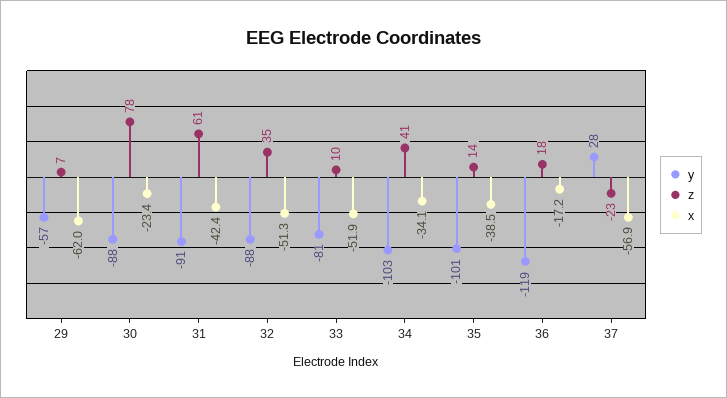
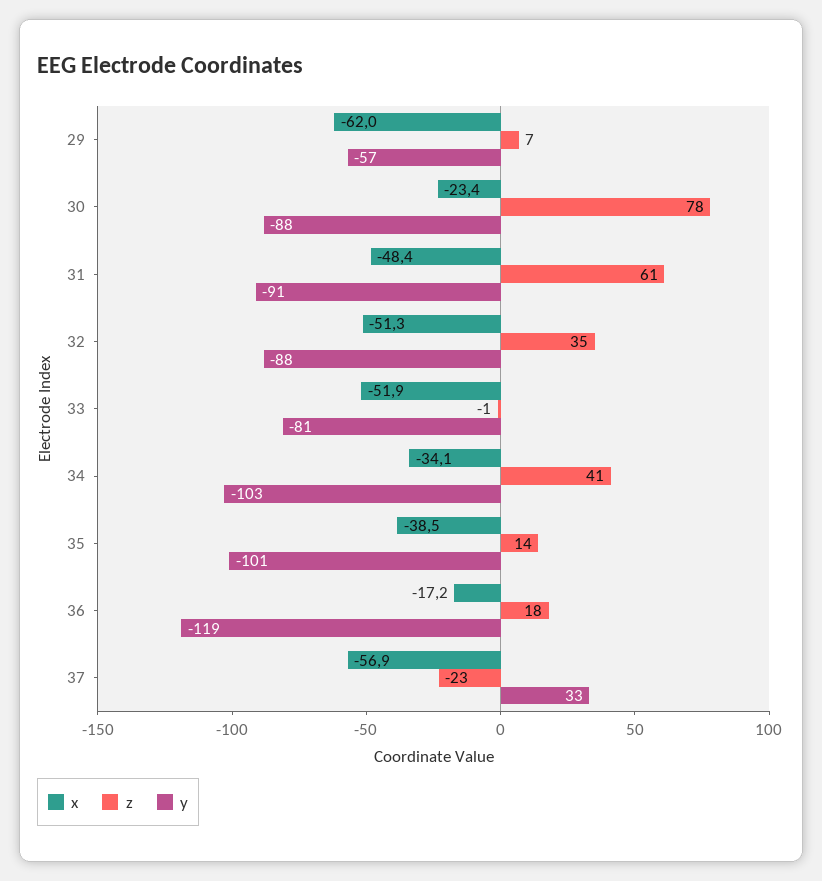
  {
    "y": {
      "29": -57,
      "30": -88,
      "31": -91,
      "32": -88,
      "33": -81,
      "34": -103,
      "35": -101,
      "36": -119,
-     "37": 28
+     "37": 33
    },
    "z": {
      "29": 7,
      "30": 78,
      "31": 61,
      "32": 35,
-     "33": 10,
+     "33": -1,
      "34": 41,
      "35": 14,
      "36": 18,
      "37": -23
    },
    "x": {
      "29": -62,
      "30": -23.4,
-     "31": -42.4,
+     "31": -48.4,
      "32": -51.3,
      "33": -51.9,
      "34": -34.1,
      "35": -38.5,
      "36": -17.2,
      "37": -56.9
    }
  }

